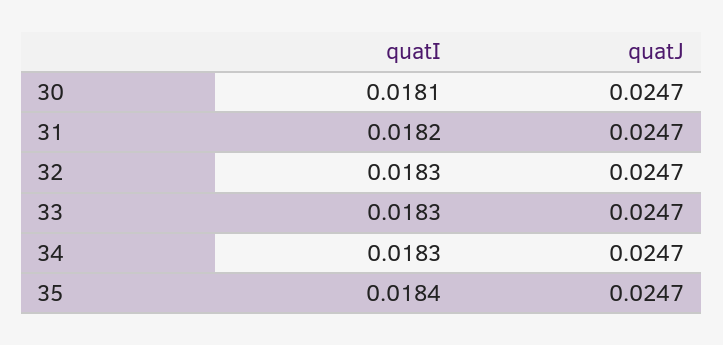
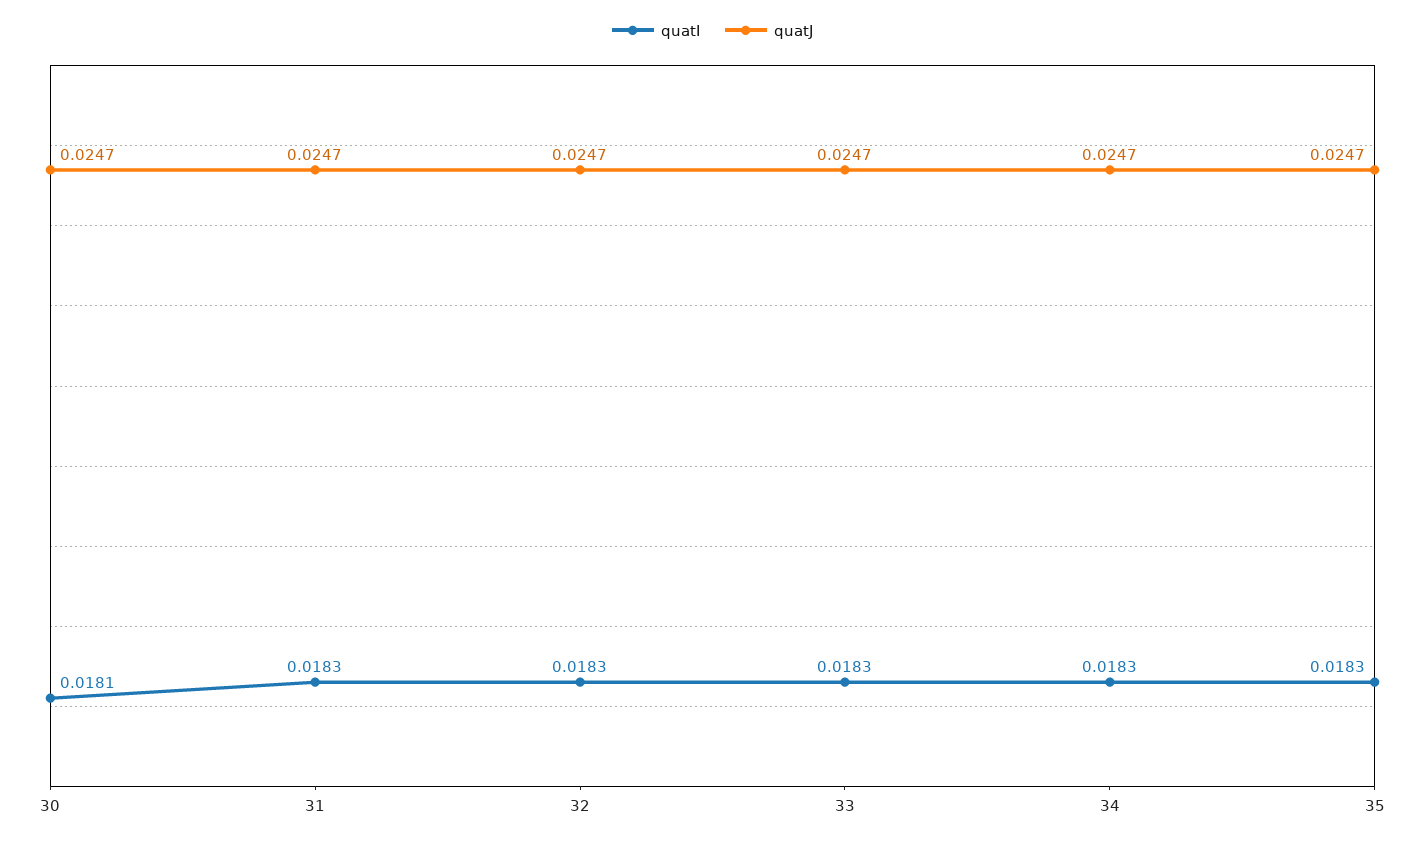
  {
    "quatI": {
      "30": 0.0181,
-     "31": 0.0182,
+     "31": 0.0183,
      "32": 0.0183,
      "33": 0.0183,
      "34": 0.0183,
-     "35": 0.0184
+     "35": 0.0183
    },
    "quatJ": {
      "30": 0.0247,
      "31": 0.0247,
      "32": 0.0247,
      "33": 0.0247,
      "34": 0.0247,
      "35": 0.0247
    }
  }

